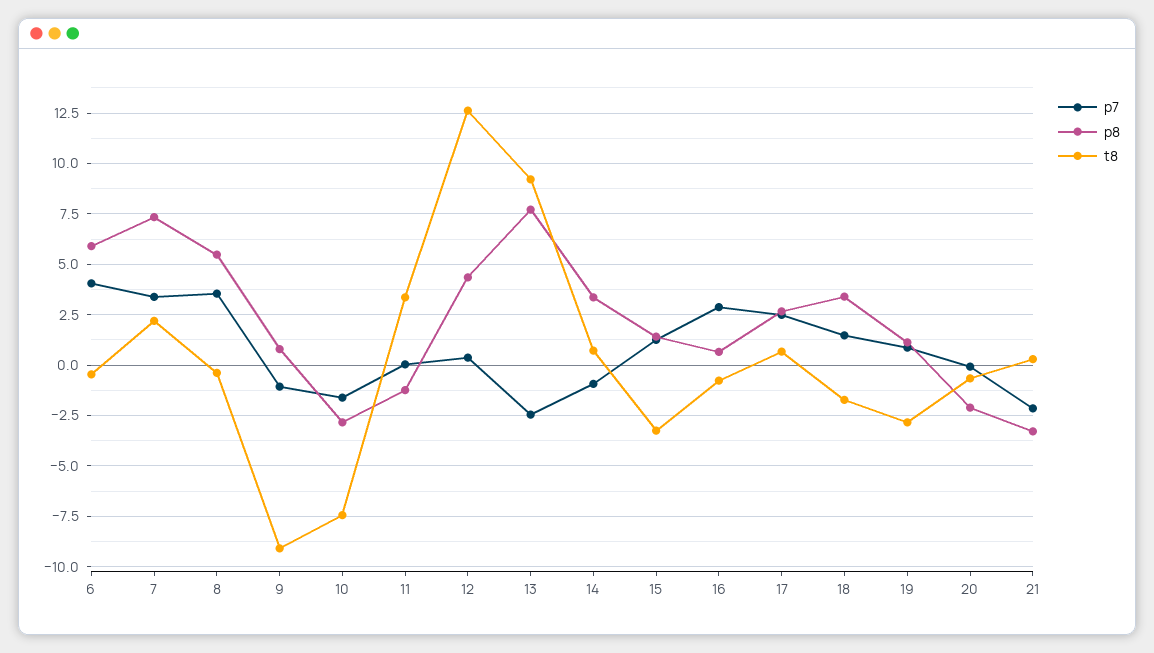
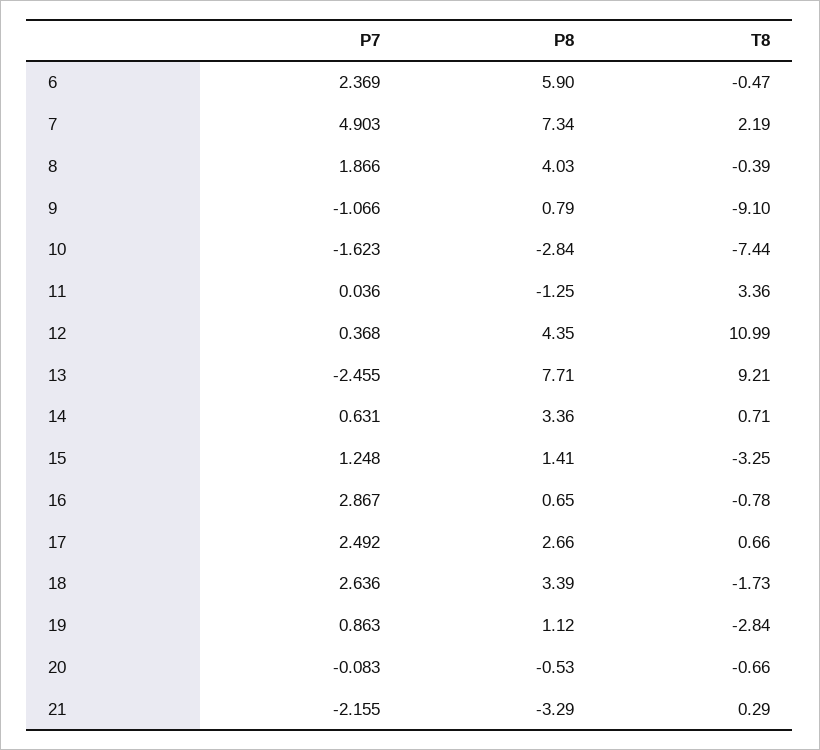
  {
    "p7": {
-     "6": 4,
+     "6": 2.369,
-     "7": 3.5,
+     "7": 4.903,
-     "8": 3.5,
+     "8": 1.866,
      "9": -1.066,
      "10": -1.623,
      "11": 0.036,
      "12": 0.368,
      "13": -2.455,
-     "14": -1,
+     "14": 0.631,
      "15": 1.248,
      "16": 2.867,
      "17": 2.492,
-     "18": 1.5,
+     "18": 2.636,
      "19": 0.863,
      "20": -0.083,
      "21": -2.155
    },
    "p8": {
      "6": 5.9,
      "7": 7.34,
-     "8": 5.5,
+     "8": 4.03,
      "9": 0.79,
      "10": -2.84,
      "11": -1.25,
      "12": 4.35,
      "13": 7.71,
      "14": 3.36,
      "15": 1.41,
      "16": 0.65,
      "17": 2.66,
      "18": 3.39,
      "19": 1.12,
-     "20": -2,
+     "20": -0.53,
      "21": -3.29
    },
    "t8": {
      "6": -0.47,
      "7": 2.19,
      "8": -0.39,
      "9": -9.1,
      "10": -7.44,
      "11": 3.36,
-     "12": 12.5,
+     "12": 10.99,
      "13": 9.21,
      "14": 0.71,
      "15": -3.25,
      "16": -0.78,
      "17": 0.66,
      "18": -1.73,
      "19": -2.84,
      "20": -0.66,
      "21": 0.29
    }
  }

